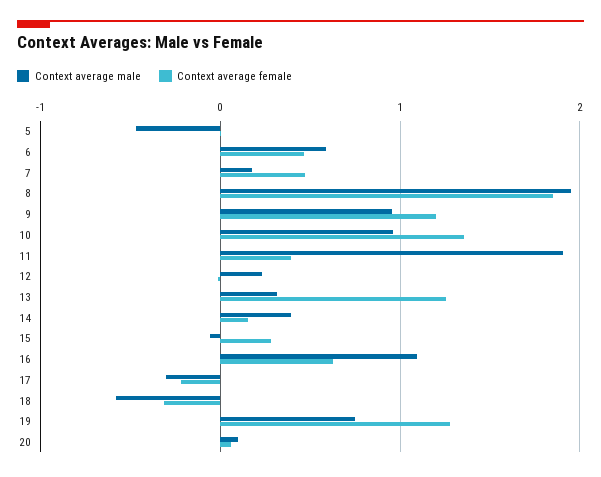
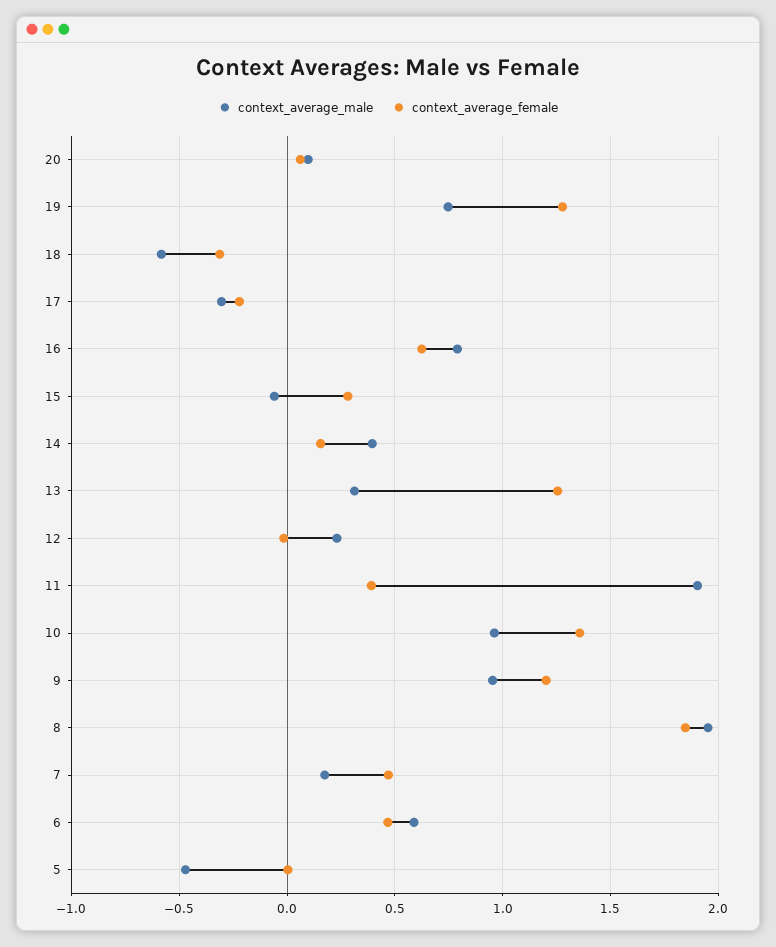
  {
    "Context average male": {
      "5": -0.45,
      "6": 0.6,
      "7": 0.2,
      "8": 1.95,
      "9": 0.95,
      "10": 0.95,
      "11": 1.9,
      "12": 0.25,
      "13": 0.3,
      "14": 0.4,
      "15": -0.05,
-     "16": 1.1,
+     "16": 0.8,
      "17": -0.3,
      "18": -0.6,
      "19": 0.75,
      "20": 0.1
    },
    "Context average female": {
      "5": 0,
      "6": 0.45,
      "7": 0.45,
      "8": 1.85,
      "9": 1.2,
      "10": 1.35,
      "11": 0.4,
      "12": 0,
      "13": 1.25,
      "14": 0.15,
      "15": 0.3,
      "16": 0.65,
      "17": -0.2,
      "18": -0.3,
      "19": 1.3,
      "20": 0.05
    }
  }

